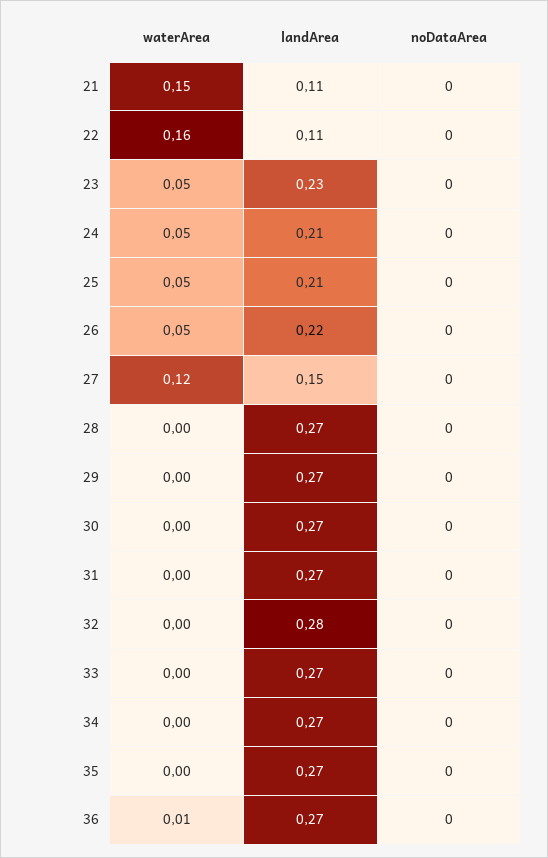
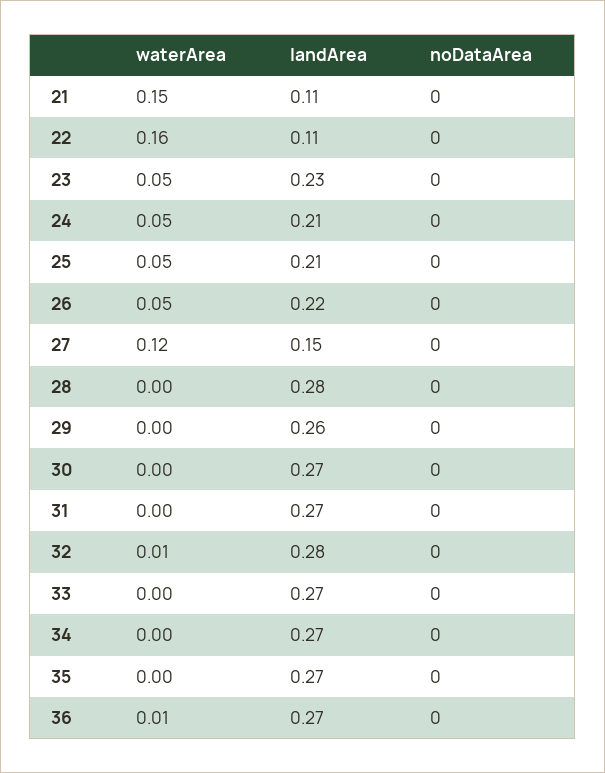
  {
    "waterArea": {
      "21": 0.15,
      "22": 0.16,
      "23": 0.05,
      "24": 0.05,
      "25": 0.05,
      "26": 0.05,
      "27": 0.12,
      "28": 0,
      "29": 0,
      "30": 0,
      "31": 0,
-     "32": 0,
+     "32": 0.01,
      "33": 0,
      "34": 0,
      "35": 0,
      "36": 0.01
    },
    "landArea": {
      "21": 0.11,
      "22": 0.11,
      "23": 0.23,
      "24": 0.21,
      "25": 0.21,
      "26": 0.22,
      "27": 0.15,
-     "28": 0.27,
+     "28": 0.28,
-     "29": 0.27,
+     "29": 0.26,
      "30": 0.27,
      "31": 0.27,
      "32": 0.28,
      "33": 0.27,
      "34": 0.27,
      "35": 0.27,
      "36": 0.27
    },
    "noDataArea": {
      "21": 0,
      "22": 0,
      "23": 0,
      "24": 0,
      "25": 0,
      "26": 0,
      "27": 0,
      "28": 0,
      "29": 0,
      "30": 0,
      "31": 0,
      "32": 0,
      "33": 0,
      "34": 0,
      "35": 0,
      "36": 0
    }
  }

